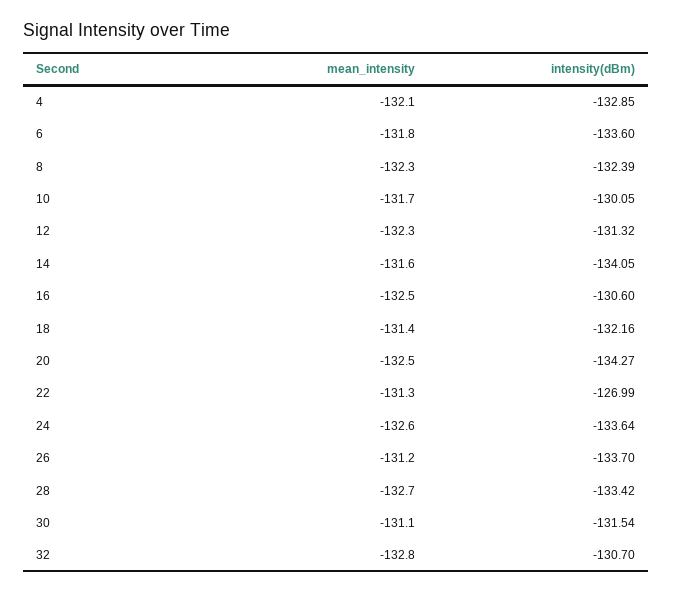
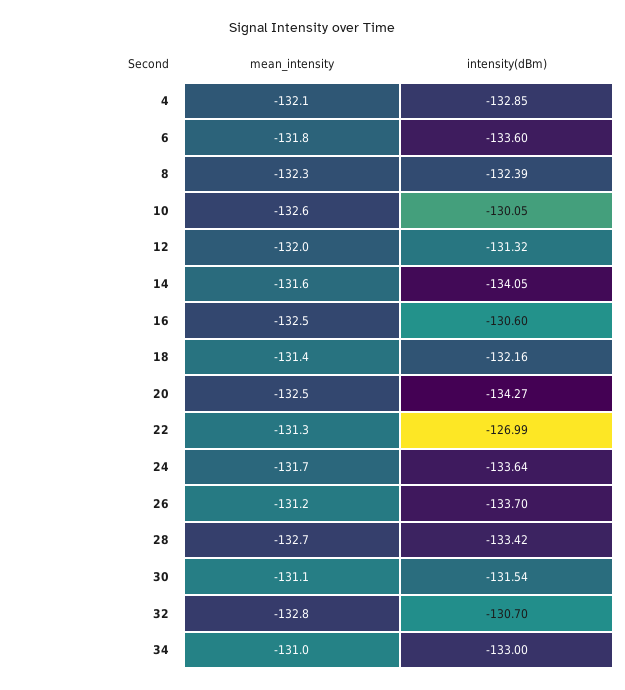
  {
    "mean_intensity": {
      "4": -132.1,
      "6": -131.8,
      "8": -132.3,
-     "10": -131.7,
+     "10": -132.6,
-     "12": -132.3,
+     "12": -132,
      "14": -131.6,
      "16": -132.5,
      "18": -131.4,
      "20": -132.5,
      "22": -131.3,
-     "24": -132.6,
+     "24": -131.7,
      "26": -131.2,
      "28": -132.7,
      "30": -131.1,
-     "32": -132.8
+     "32": -132.8,
+     "34": -131
    },
    "intensity(dBm)": {
      "4": -132.85,
      "6": -133.6,
      "8": -132.39,
      "10": -130.05,
      "12": -131.32,
      "14": -134.05,
      "16": -130.6,
      "18": -132.16,
      "20": -134.27,
      "22": -126.99,
      "24": -133.64,
      "26": -133.7,
      "28": -133.42,
      "30": -131.54,
-     "32": -130.7
+     "32": -130.7,
+     "34": -133
    }
  }

